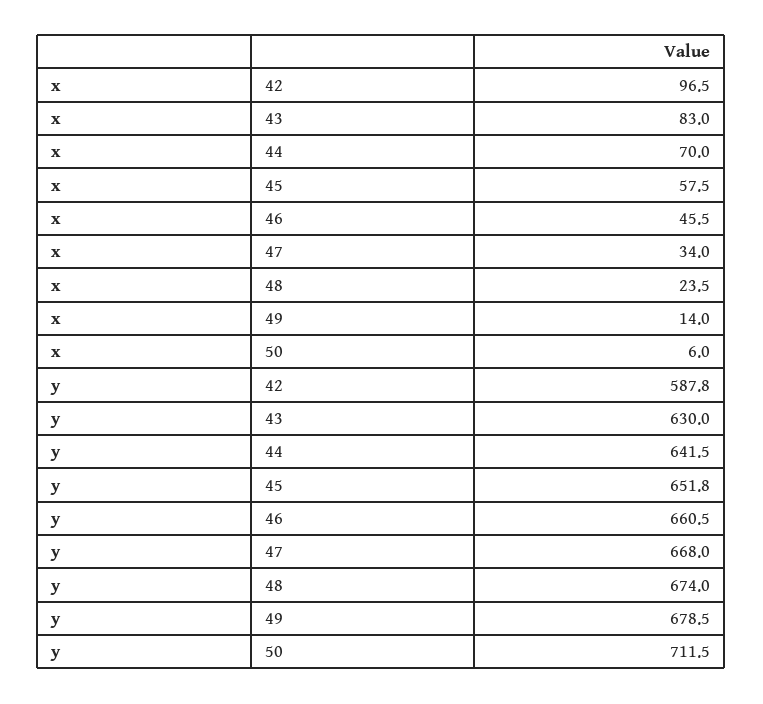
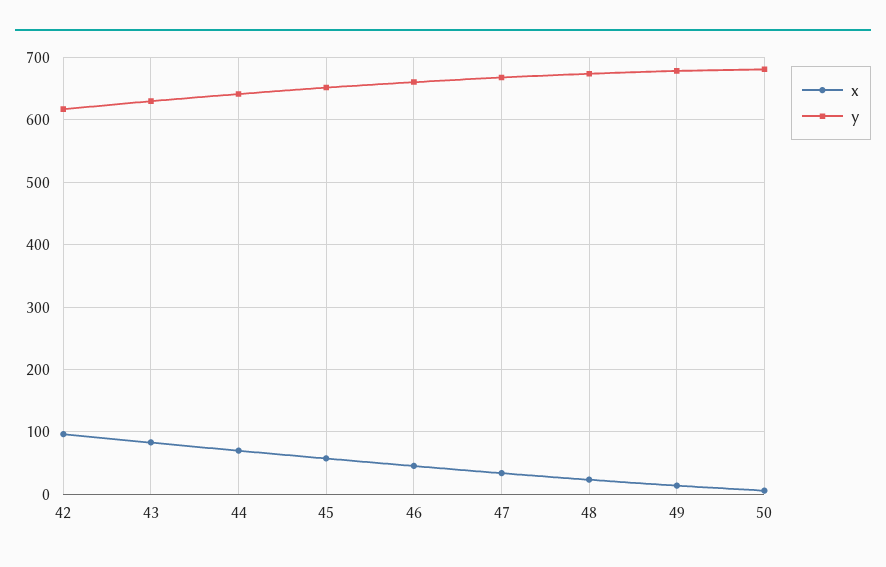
  {
    "x": {
      "42": 96.5,
      "43": 83,
      "44": 70,
      "45": 57.5,
      "46": 45.5,
      "47": 34,
      "48": 23.5,
      "49": 14,
      "50": 6
    },
    "y": {
-     "42": 587.8,
+     "42": 620,
      "43": 630,
      "44": 641.5,
      "45": 651.8,
      "46": 660.5,
      "47": 668,
      "48": 674,
      "49": 678.5,
-     "50": 711.5
+     "50": 680
    }
  }

